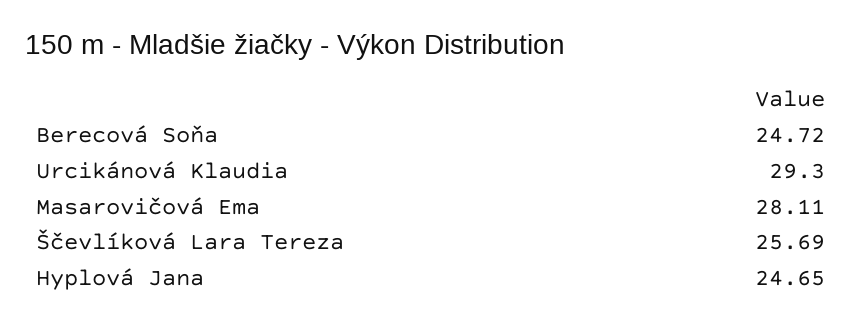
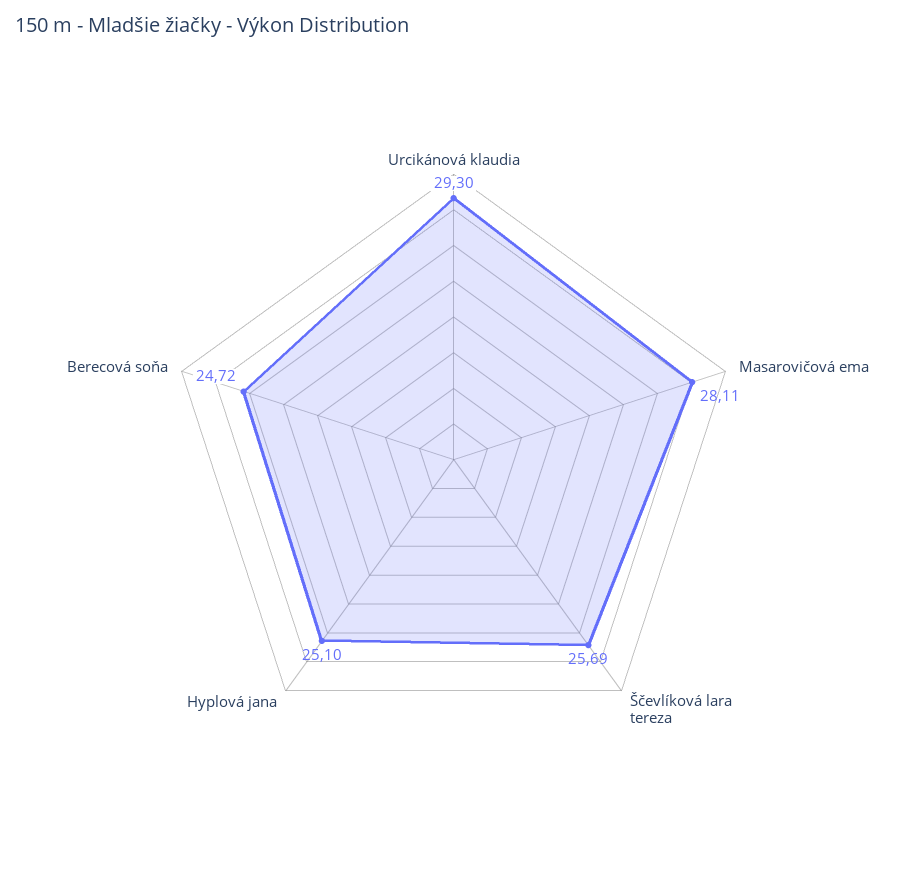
  {
    "Berecová Soňa": 24.72,
    "Urcikánová Klaudia": 29.3,
    "Masarovičová Ema": 28.11,
    "Ščevlíková Lara Tereza": 25.69,
-   "Hyplová Jana": 24.65
+   "Hyplová Jana": 25.1
  }

